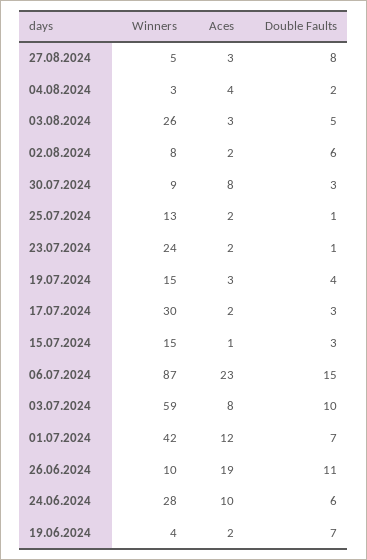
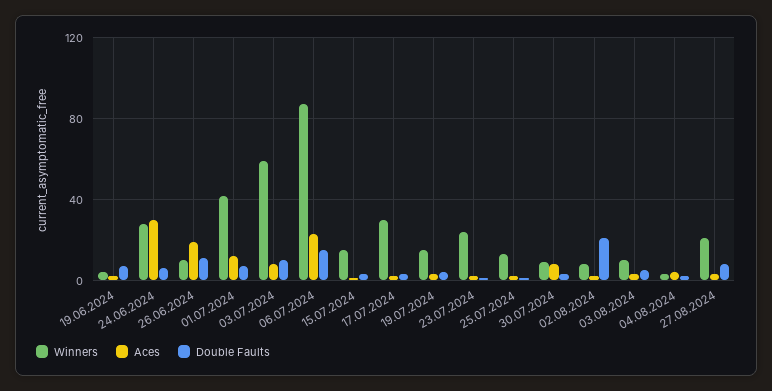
  {
    "Winners": {
-     "27.08.2024": 5,
+     "27.08.2024": 20,
      "04.08.2024": 3,
-     "03.08.2024": 26,
+     "03.08.2024": 10,
      "02.08.2024": 8,
      "30.07.2024": 9,
      "25.07.2024": 13,
      "23.07.2024": 24,
      "19.07.2024": 15,
      "17.07.2024": 30,
      "15.07.2024": 15,
      "06.07.2024": 87,
      "03.07.2024": 59,
      "01.07.2024": 42,
      "26.06.2024": 10,
      "24.06.2024": 28,
      "19.06.2024": 4
    },
    "Aces": {
      "27.08.2024": 3,
      "04.08.2024": 4,
      "03.08.2024": 3,
      "02.08.2024": 2,
      "30.07.2024": 8,
      "25.07.2024": 2,
      "23.07.2024": 2,
      "19.07.2024": 3,
      "17.07.2024": 2,
      "15.07.2024": 1,
      "06.07.2024": 23,
      "03.07.2024": 8,
      "01.07.2024": 12,
      "26.06.2024": 19,
-     "24.06.2024": 10,
+     "24.06.2024": 30,
      "19.06.2024": 2
    },
    "Double Faults": {
      "27.08.2024": 8,
      "04.08.2024": 2,
      "03.08.2024": 5,
-     "02.08.2024": 6,
+     "02.08.2024": 20,
      "30.07.2024": 3,
      "25.07.2024": 1,
      "23.07.2024": 1,
      "19.07.2024": 4,
      "17.07.2024": 3,
      "15.07.2024": 3,
      "06.07.2024": 15,
      "03.07.2024": 10,
      "01.07.2024": 7,
      "26.06.2024": 11,
      "24.06.2024": 6,
      "19.06.2024": 7
    }
  }

